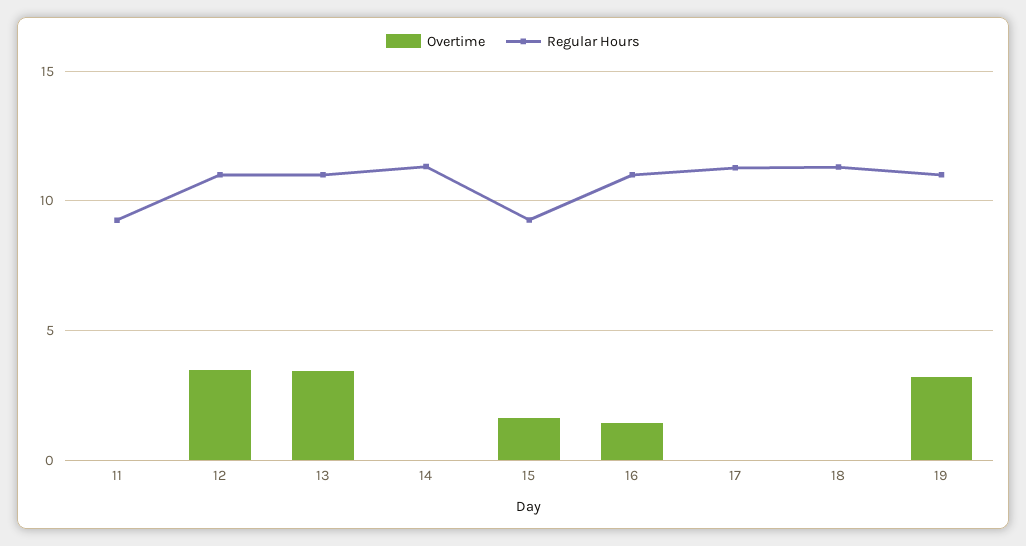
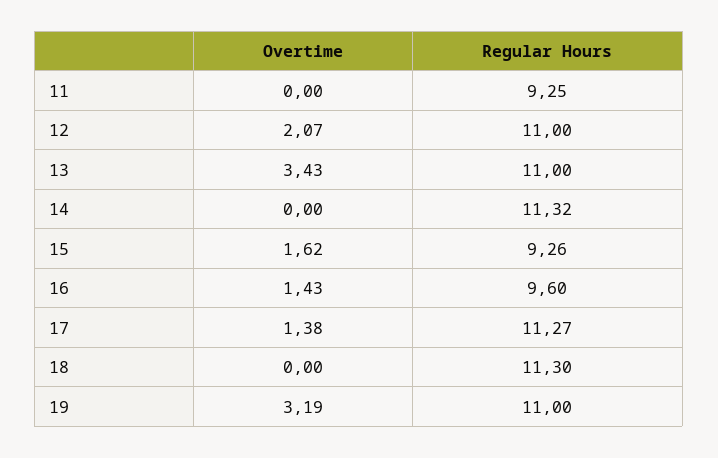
  {
    "Overtime": {
      "11": 0,
-     "12": 3.5,
+     "12": 2.07,
      "13": 3.43,
      "14": 0,
      "15": 1.62,
      "16": 1.43,
-     "17": 0,
+     "17": 1.38,
      "18": 0,
      "19": 3.19
    },
    "Regular Hours": {
      "11": 9.25,
      "12": 11,
      "13": 11,
      "14": 11.32,
      "15": 9.26,
-     "16": 11,
+     "16": 9.6,
      "17": 11.27,
      "18": 11.3,
      "19": 11
    }
  }

